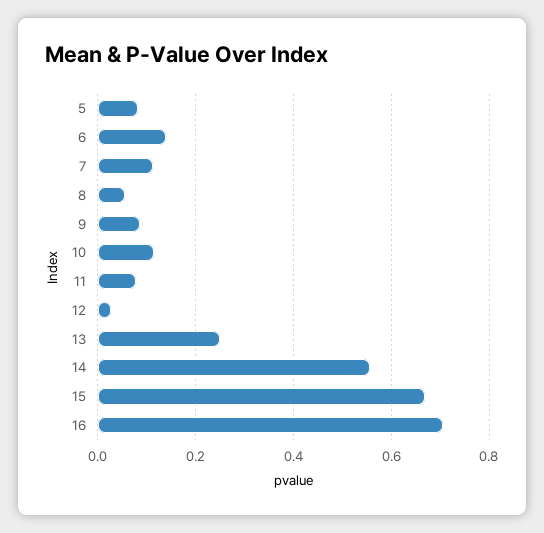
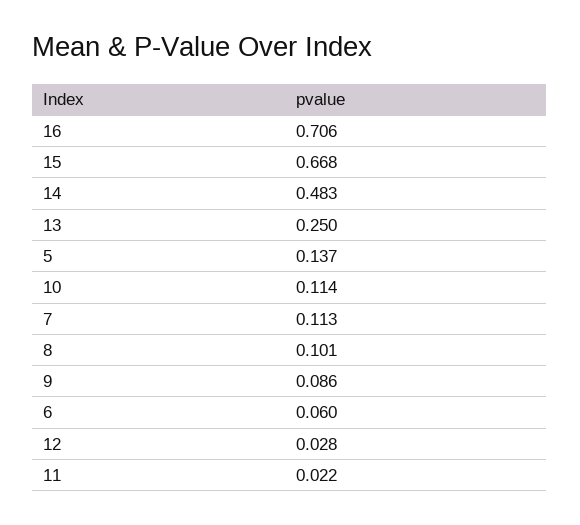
  {
-   "5": 0.08,
+   "5": 0.137,
-   "6": 0.14,
+   "6": 0.06,
    "7": 0.113,
-   "8": 0.06,
+   "8": 0.101,
    "9": 0.086,
    "10": 0.114,
-   "11": 0.08,
+   "11": 0.022,
    "12": 0.028,
    "13": 0.25,
-   "14": 0.56,
+   "14": 0.483,
    "15": 0.668,
    "16": 0.706
  }

